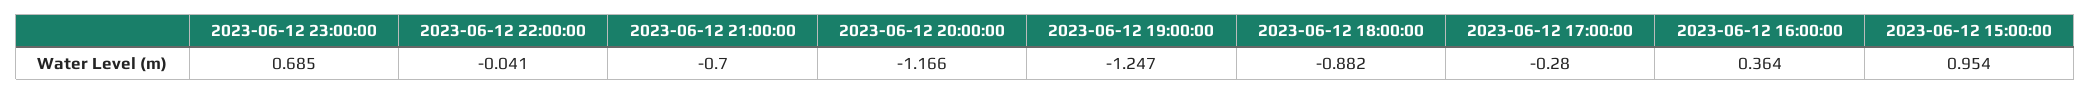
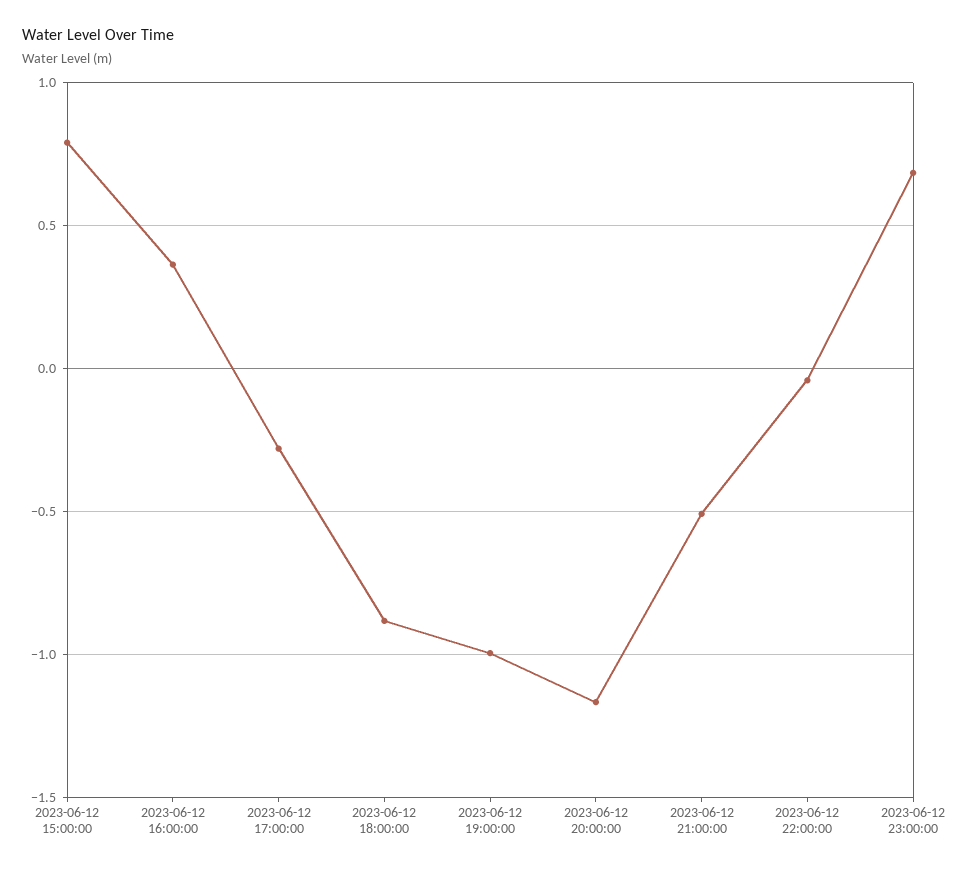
  {
    "2023-06-12 23:00:00": 0.685,
    "2023-06-12 22:00:00": -0.041,
-   "2023-06-12 21:00:00": -0.7,
+   "2023-06-12 21:00:00": -0.5,
    "2023-06-12 20:00:00": -1.166,
-   "2023-06-12 19:00:00": -1.247,
+   "2023-06-12 19:00:00": -1,
    "2023-06-12 18:00:00": -0.882,
    "2023-06-12 17:00:00": -0.28,
    "2023-06-12 16:00:00": 0.364,
-   "2023-06-12 15:00:00": 0.954
+   "2023-06-12 15:00:00": 0.8
  }

